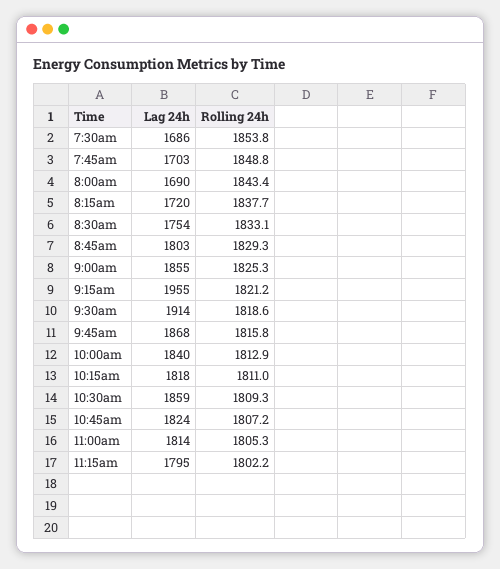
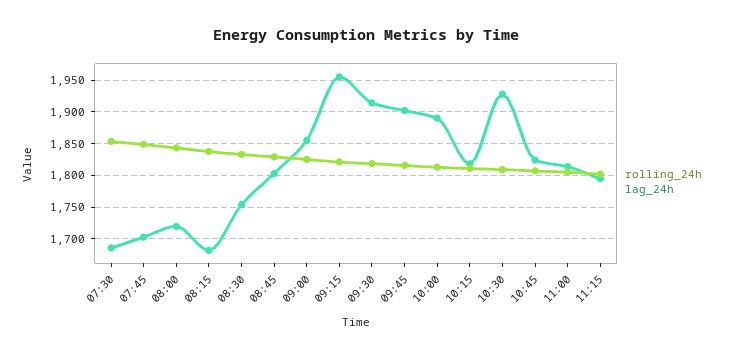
  {
    "Lag 24h": {
      "7:30am": 1686,
      "7:45am": 1703,
-     "8:00am": 1690,
+     "8:00am": 1720,
-     "8:15am": 1720,
+     "8:15am": 1680,
      "8:30am": 1754,
      "8:45am": 1803,
      "9:00am": 1855,
      "9:15am": 1955,
      "9:30am": 1914,
-     "9:45am": 1868,
+     "9:45am": 1900,
-     "10:00am": 1840,
+     "10:00am": 1890,
      "10:15am": 1818,
-     "10:30am": 1859,
+     "10:30am": 1930,
      "10:45am": 1824,
      "11:00am": 1814,
      "11:15am": 1795
    },
    "Rolling 24h": {
      "7:30am": 1853.8,
      "7:45am": 1848.8,
      "8:00am": 1843.4,
      "8:15am": 1837.7,
      "8:30am": 1833.1,
      "8:45am": 1829.3,
      "9:00am": 1825.3,
      "9:15am": 1821.2,
      "9:30am": 1818.6,
      "9:45am": 1815.8,
      "10:00am": 1812.9,
      "10:15am": 1811,
      "10:30am": 1809.3,
      "10:45am": 1807.2,
      "11:00am": 1805.3,
      "11:15am": 1802.2
    }
  }

